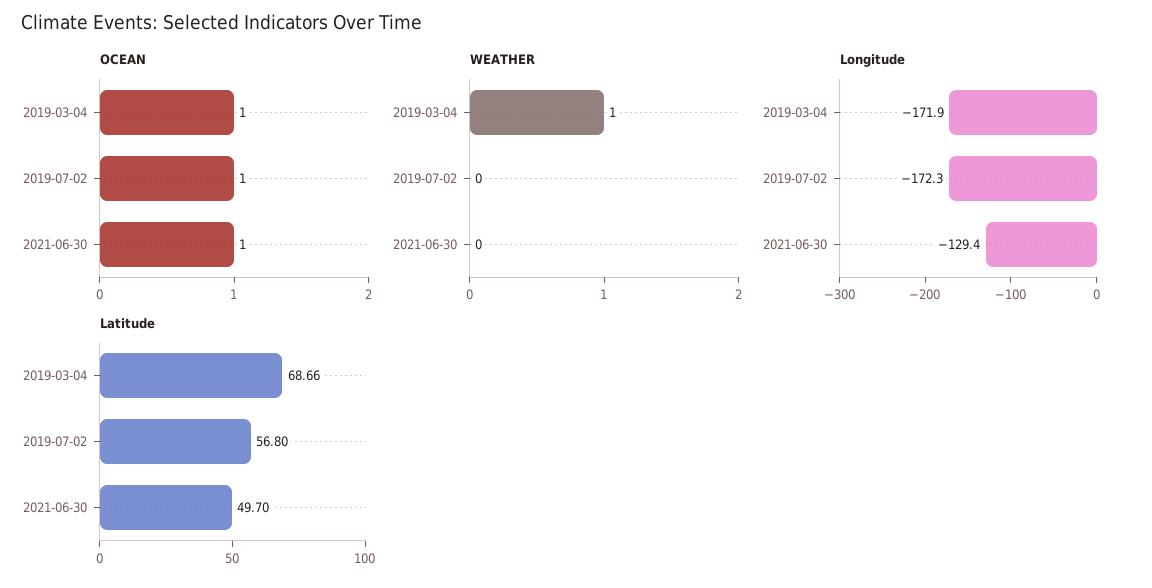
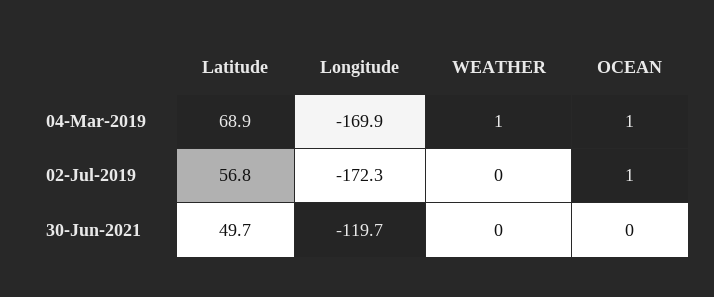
  {
    "OCEAN": {
      "2019-03-04": 1,
      "2019-07-02": 1,
-     "2021-06-30": 1
+     "2021-06-30": 0
    },
    "WEATHER": {
      "2019-03-04": 1,
      "2019-07-02": 0,
      "2021-06-30": 0
    },
    "Longitude": {
-     "2019-03-04": -171.9,
+     "2019-03-04": -169.9,
      "2019-07-02": -172.3,
-     "2021-06-30": -129.4
+     "2021-06-30": -119.7
    },
    "Latitude": {
-     "2019-03-04": 68.66,
+     "2019-03-04": 68.9,
      "2019-07-02": 56.8,
      "2021-06-30": 49.7
    }
  }

